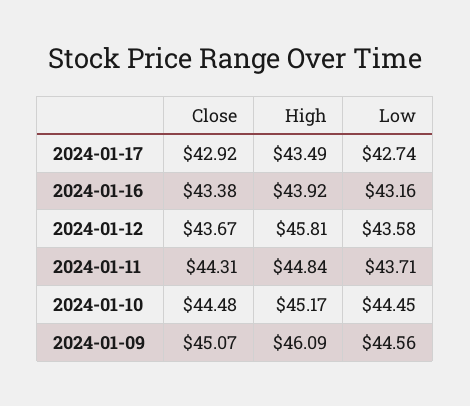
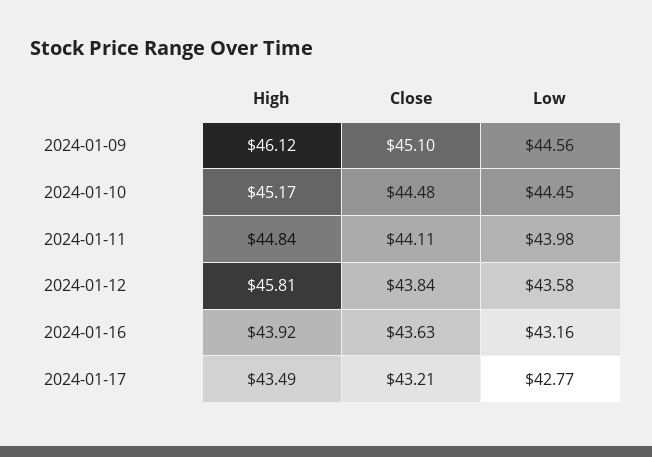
  {
    "Close": {
-     "2024-01-17": 42.92,
+     "2024-01-17": 43.21,
-     "2024-01-16": 43.38,
+     "2024-01-16": 43.63,
-     "2024-01-12": 43.67,
+     "2024-01-12": 43.84,
-     "2024-01-11": 44.31,
+     "2024-01-11": 44.11,
      "2024-01-10": 44.48,
-     "2024-01-09": 45.07
+     "2024-01-09": 45.1
    },
    "High": {
      "2024-01-17": 43.49,
      "2024-01-16": 43.92,
      "2024-01-12": 45.81,
      "2024-01-11": 44.84,
      "2024-01-10": 45.17,
-     "2024-01-09": 46.09
+     "2024-01-09": 46.12
    },
    "Low": {
-     "2024-01-17": 42.74,
+     "2024-01-17": 42.77,
      "2024-01-16": 43.16,
      "2024-01-12": 43.58,
-     "2024-01-11": 43.71,
+     "2024-01-11": 43.98,
      "2024-01-10": 44.45,
      "2024-01-09": 44.56
    }
  }

